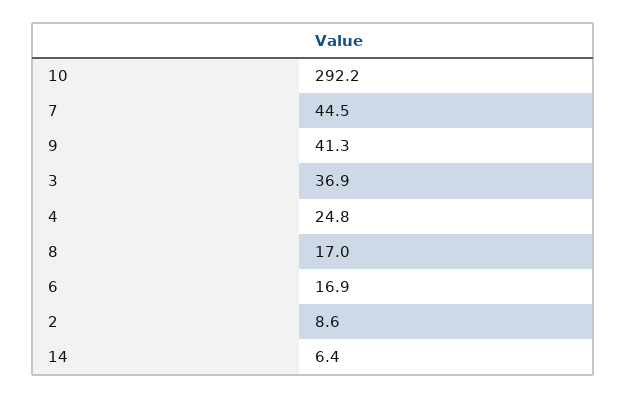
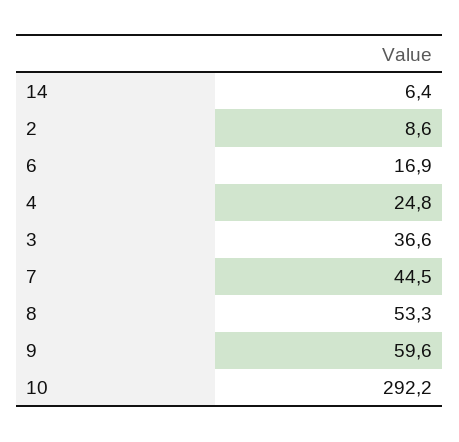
  {
    "10": 292.2,
    "7": 44.5,
-   "9": 41.3,
+   "9": 59.6,
-   "3": 36.9,
+   "3": 36.6,
    "4": 24.8,
-   "8": 17,
+   "8": 53.3,
    "6": 16.9,
    "2": 8.6,
    "14": 6.4
  }

